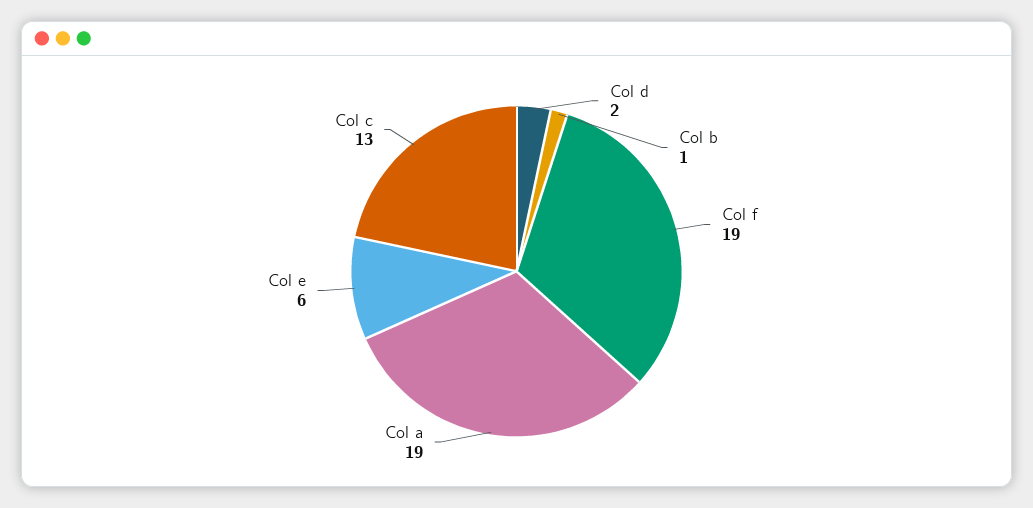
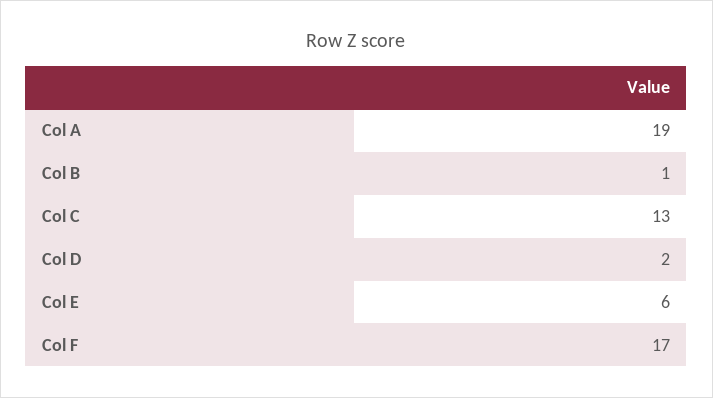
  {
    "Col d": 2,
    "Col b": 1,
-   "Col f": 19,
+   "Col f": 17,
    "Col a": 19,
    "Col e": 6,
    "Col c": 13
  }

